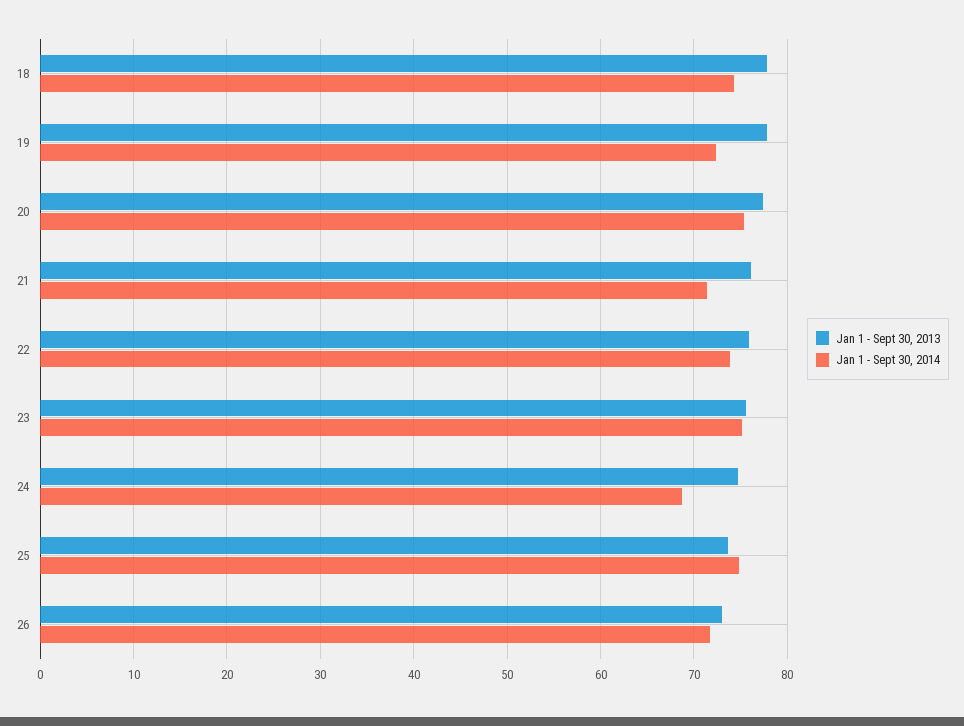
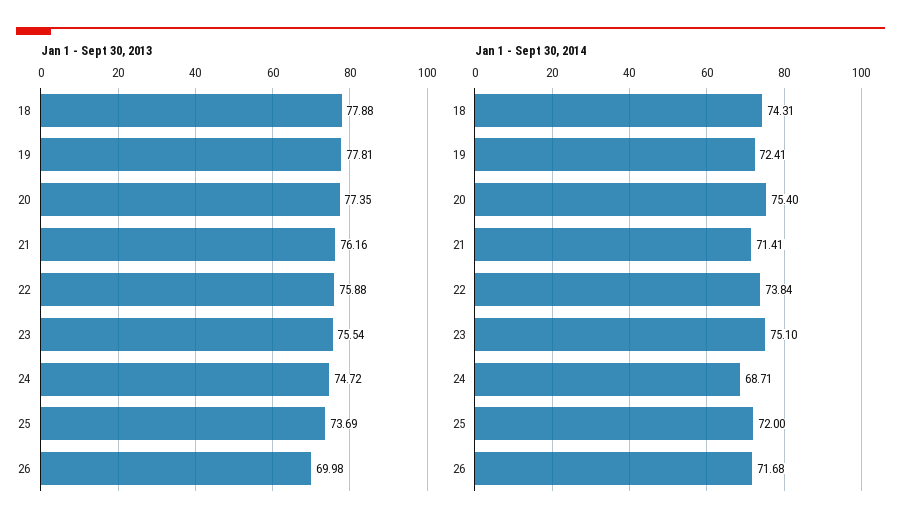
  {
    "Jan 1 - Sept 30, 2013": {
      "18": 77.88,
      "19": 77.81,
      "20": 77.35,
      "21": 76.16,
      "22": 75.88,
      "23": 75.54,
      "24": 74.72,
      "25": 73.69,
-     "26": 73
+     "26": 69.98
    },
    "Jan 1 - Sept 30, 2014": {
      "18": 74.31,
      "19": 72.41,
      "20": 75.4,
      "21": 71.41,
      "22": 73.84,
      "23": 75.1,
      "24": 68.71,
-     "25": 75,
+     "25": 72,
      "26": 71.68
    }
  }

